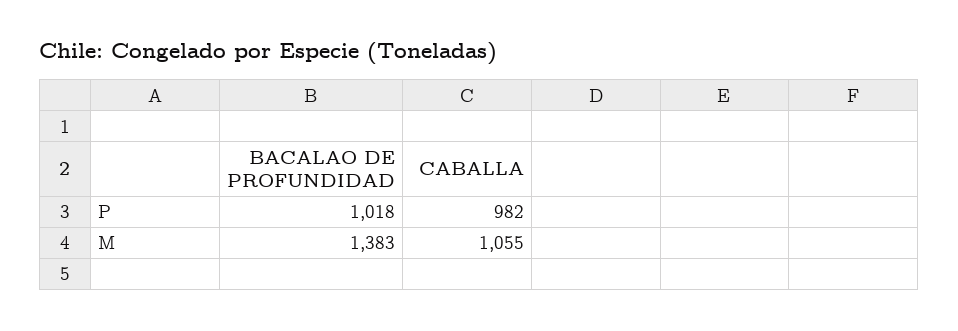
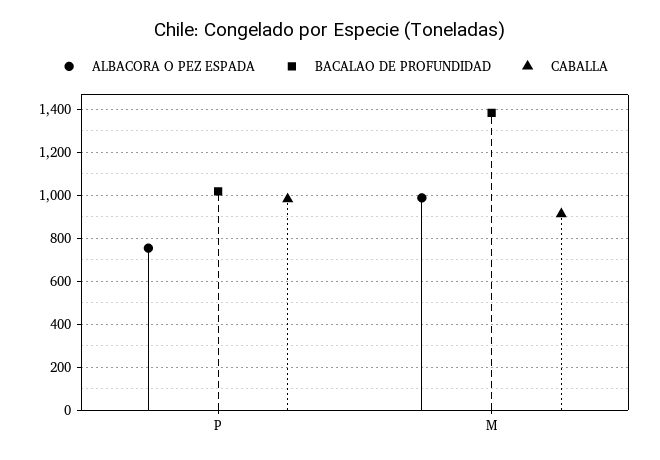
  {
    "BACALAO DE PROFUNDIDAD": {
      "P": 1018,
      "M": 1383
    },
    "CABALLA": {
      "P": 982,
-     "M": 1055
+     "M": 900
-   }
+   },
+   "ALBACORA O PEZ ESPADA": {
+     "P": 750,
+     "M": 1000
+   }
  }

